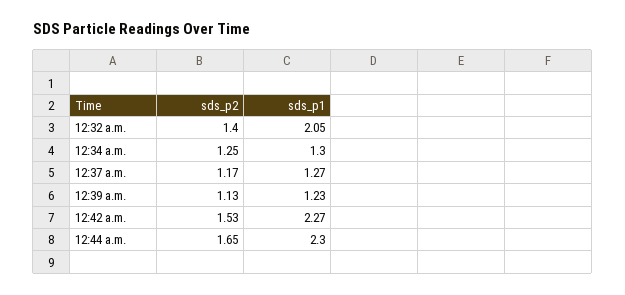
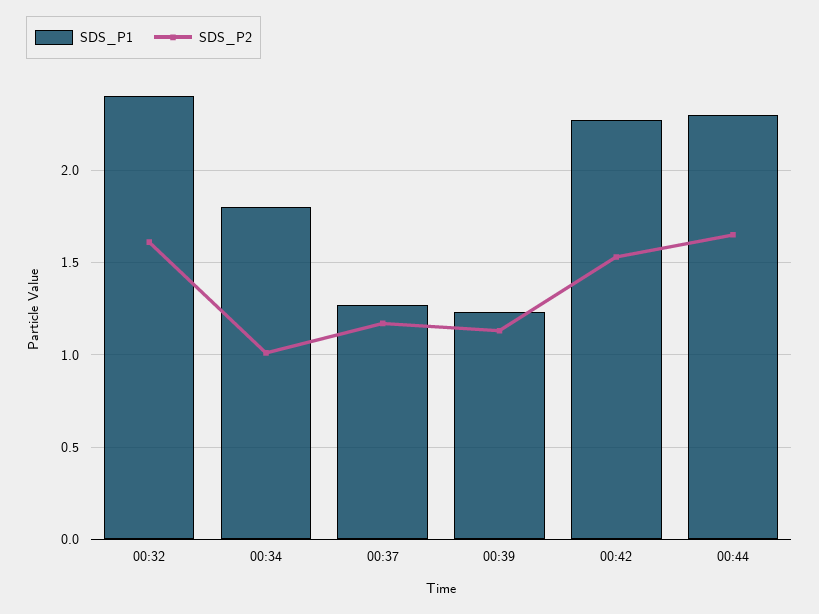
  {
    "sds_p2": {
-     "12:32 a.m.": 1.4,
+     "12:32 a.m.": 1.6,
-     "12:34 a.m.": 1.25,
+     "12:34 a.m.": 1,
      "12:37 a.m.": 1.17,
      "12:39 a.m.": 1.13,
      "12:42 a.m.": 1.53,
      "12:44 a.m.": 1.65
    },
    "sds_p1": {
-     "12:32 a.m.": 2.05,
+     "12:32 a.m.": 2.4,
-     "12:34 a.m.": 1.3,
+     "12:34 a.m.": 1.8,
      "12:37 a.m.": 1.27,
      "12:39 a.m.": 1.23,
      "12:42 a.m.": 2.27,
      "12:44 a.m.": 2.3
    }
  }

